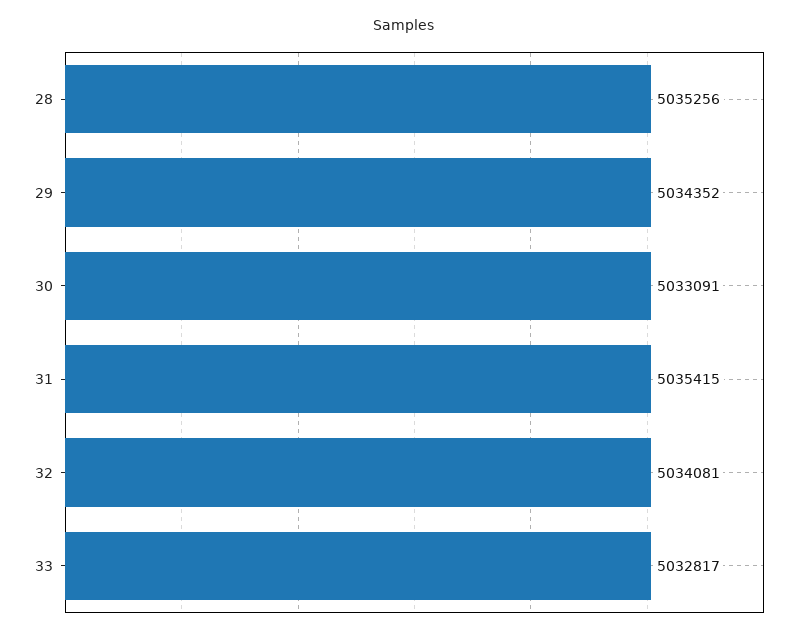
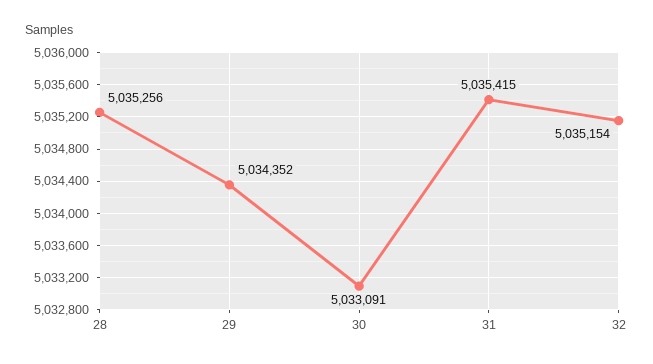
  {
    "28": 5035256,
    "29": 5034352,
    "30": 5033091,
    "31": 5035415,
-   "32": 5034081,
+   "32": 5035154
-   "33": 5032817
  }

